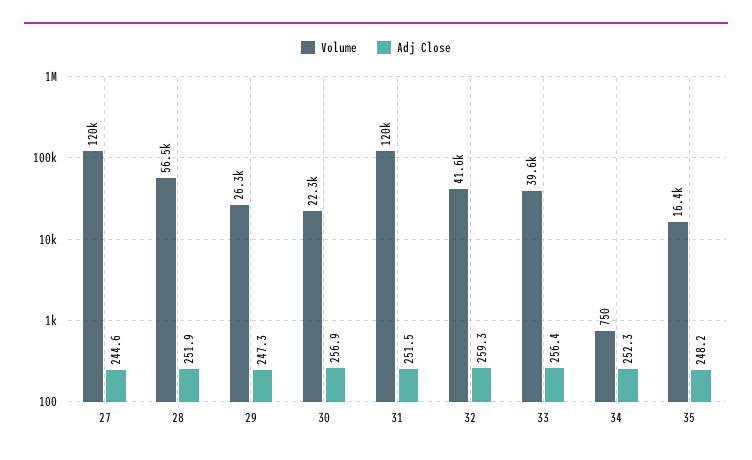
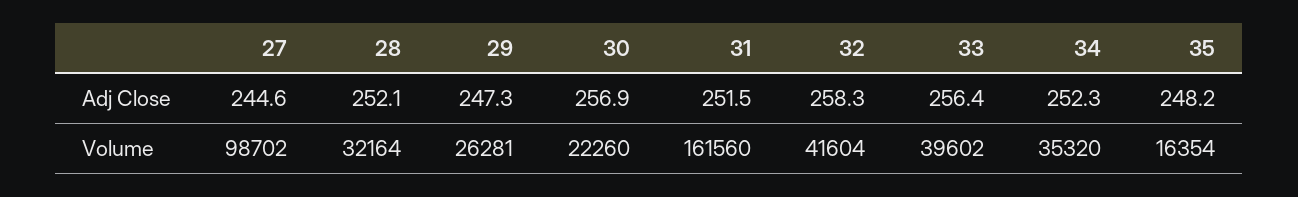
  {
    "Volume": {
-     "27": 120000,
+     "27": 98702,
-     "28": 56500,
+     "28": 32164,
      "29": 26281,
      "30": 22260,
-     "31": 120000,
+     "31": 161560,
      "32": 41604,
      "33": 39602,
-     "34": 750,
+     "34": 35320,
      "35": 16354
    },
    "Adj Close": {
      "27": 244.6,
-     "28": 251.9,
+     "28": 252.1,
      "29": 247.3,
      "30": 256.9,
      "31": 251.5,
-     "32": 259.3,
+     "32": 258.3,
      "33": 256.4,
      "34": 252.3,
      "35": 248.2
    }
  }

